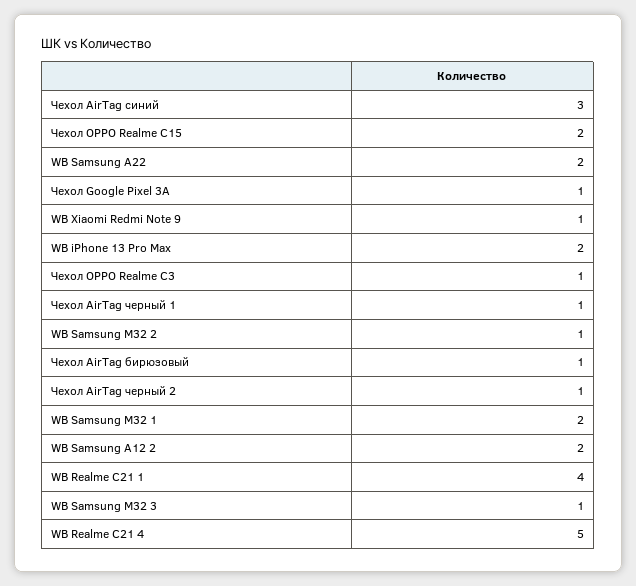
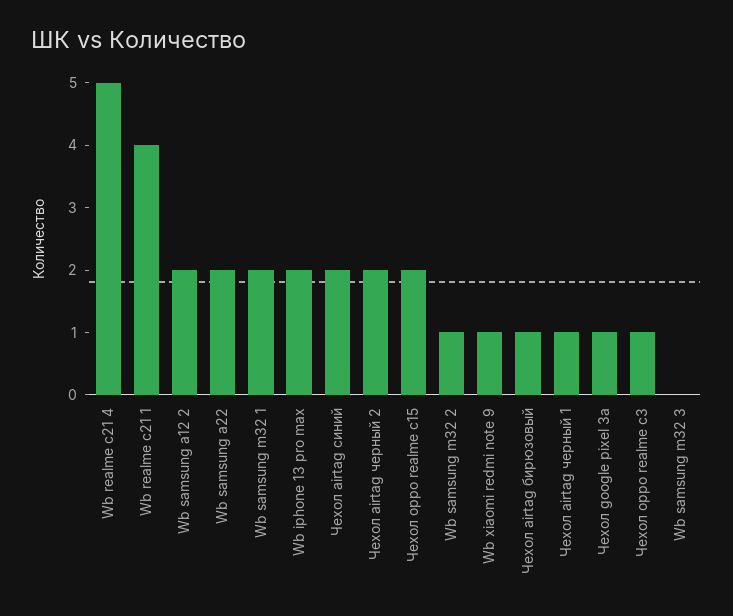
  {
-   "Чехол AirTag синий": 3,
+   "Чехол AirTag синий": 2,
    "Чехол OPPO Realme C15": 2,
    "WB Samsung A22": 2,
    "Чехол Google Pixel 3A": 1,
    "WB Xiaomi Redmi Note 9": 1,
    "WB iPhone 13 Pro Max": 2,
    "Чехол OPPO Realme C3": 1,
    "Чехол AirTag черный 1": 1,
    "WB Samsung M32 2": 1,
    "Чехол AirTag бирюзовый": 1,
-   "Чехол AirTag черный 2": 1,
+   "Чехол AirTag черный 2": 2,
    "WB Samsung M32 1": 2,
    "WB Samsung A12 2": 2,
    "WB Realme C21 1": 4,
-   "WB Samsung M32 3": 1,
+   "WB Samsung M32 3": 0,
    "WB Realme C21 4": 5
  }

